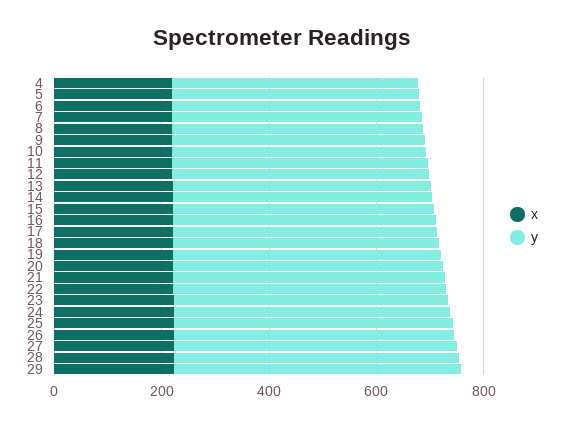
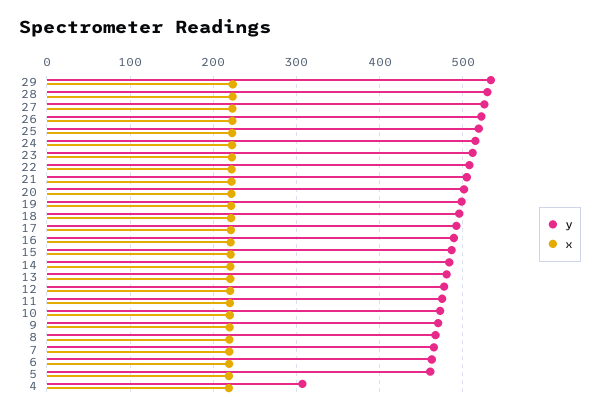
  {
    "x": {
      "4": 220,
      "5": 220,
      "6": 220,
      "7": 220,
      "8": 220,
      "9": 220,
      "10": 220,
      "11": 220,
      "12": 220,
      "13": 220,
      "14": 220,
      "15": 220,
      "16": 220,
      "17": 220,
      "18": 220,
      "19": 220,
      "20": 220,
      "21": 220,
      "22": 220,
      "23": 220,
      "24": 220,
      "25": 220,
      "26": 220,
      "27": 220,
      "28": 220,
      "29": 220
    },
    "y": {
-     "4": 450,
+     "4": 310,
      "5": 460,
      "6": 460,
      "7": 470,
      "8": 470,
      "9": 470,
      "10": 470,
      "11": 480,
      "12": 480,
      "13": 480,
      "14": 480,
      "15": 490,
      "16": 490,
      "17": 490,
      "18": 500,
      "19": 500,
      "20": 500,
      "21": 500,
      "22": 510,
      "23": 510,
      "24": 520,
      "25": 520,
      "26": 520,
      "27": 530,
      "28": 530,
      "29": 530
    }
  }

